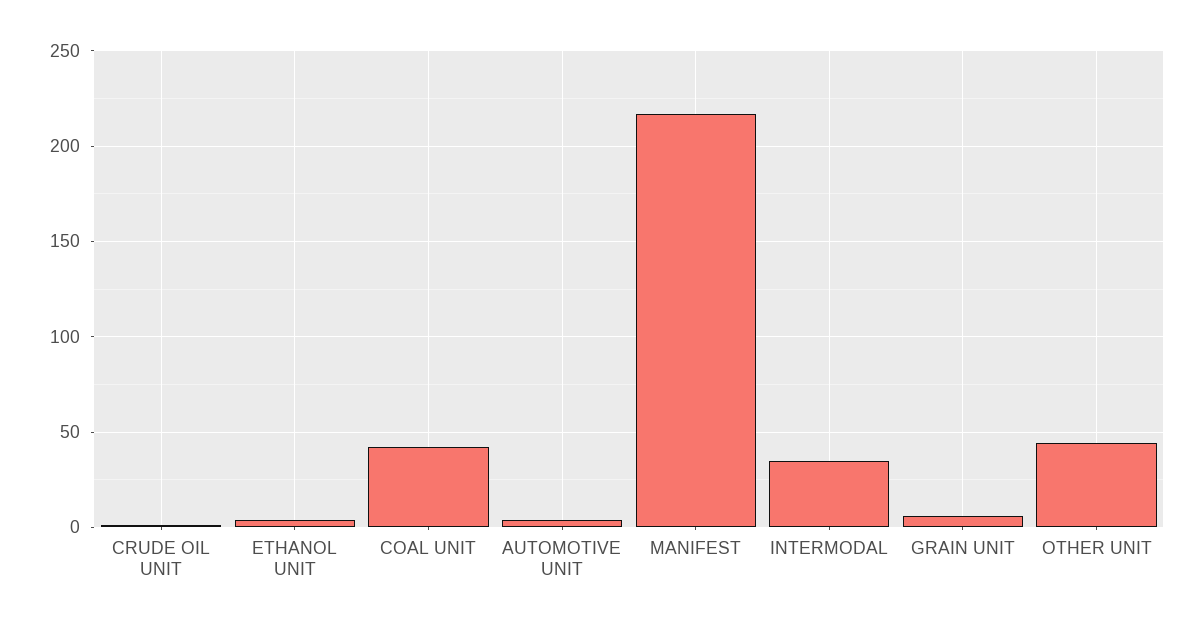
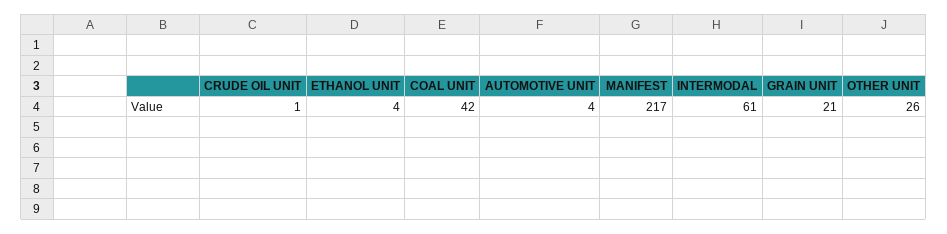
  {
    "CRUDE OIL UNIT": 1,
    "ETHANOL UNIT": 4,
    "COAL UNIT": 42,
    "AUTOMOTIVE UNIT": 4,
    "MANIFEST": 217,
-   "INTERMODAL": 35,
+   "INTERMODAL": 61,
-   "GRAIN UNIT": 5,
+   "GRAIN UNIT": 21,
-   "OTHER UNIT": 45
+   "OTHER UNIT": 26
  }

